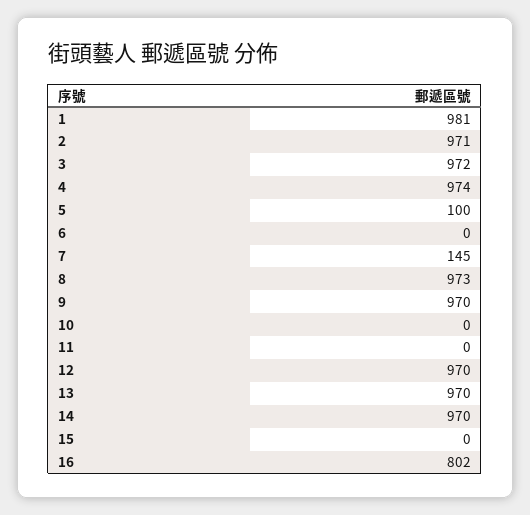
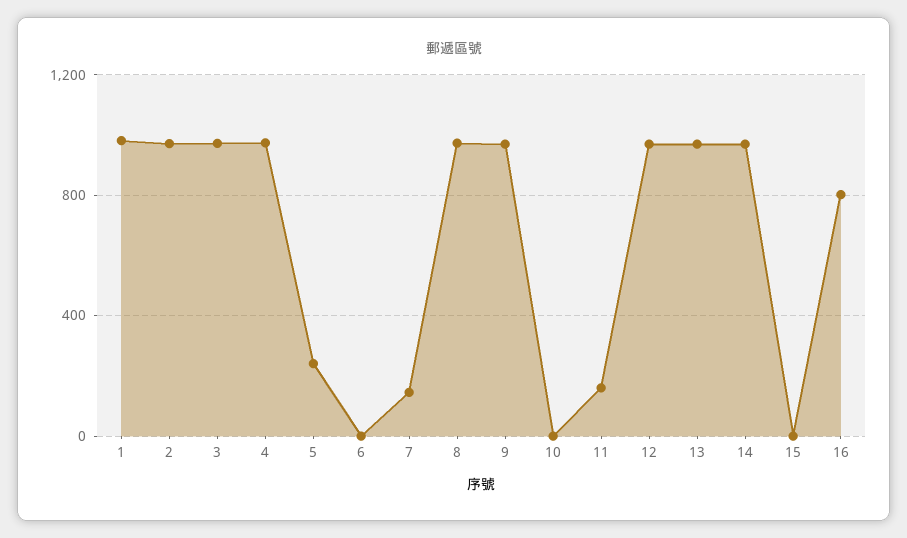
  {
    "1": 981,
    "2": 971,
    "3": 972,
    "4": 974,
-   "5": 100,
+   "5": 250,
    "6": 0,
    "7": 145,
    "8": 973,
    "9": 970,
    "10": 0,
-   "11": 0,
+   "11": 150,
    "12": 970,
    "13": 970,
    "14": 970,
    "15": 0,
    "16": 802
  }

